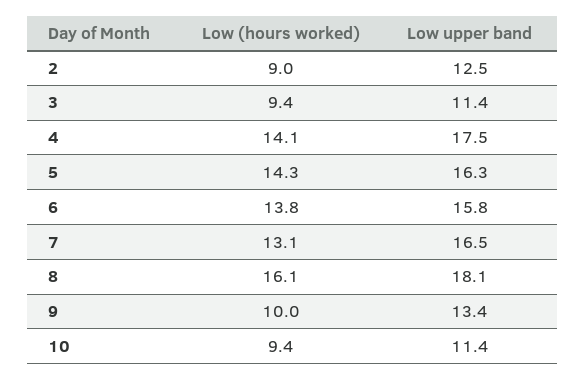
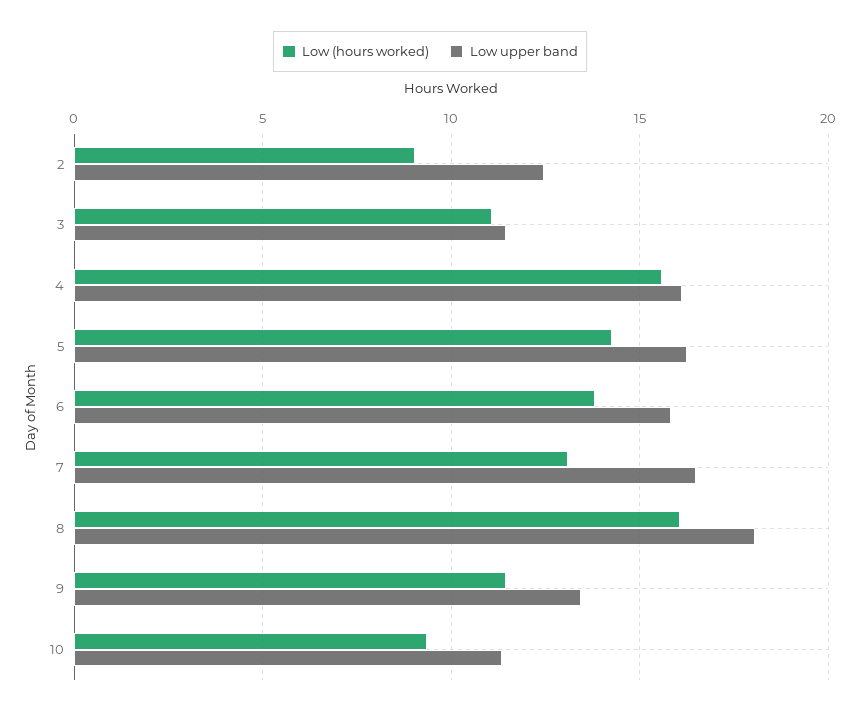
  {
    "Low (hours worked)": {
      "2": 9,
-     "3": 9.4,
+     "3": 11,
-     "4": 14.1,
+     "4": 15.5,
      "5": 14.3,
      "6": 13.8,
      "7": 13.1,
      "8": 16.1,
-     "9": 10,
+     "9": 11.5,
      "10": 9.4
    },
    "Low upper band": {
      "2": 12.5,
      "3": 11.4,
-     "4": 17.5,
+     "4": 16,
      "5": 16.3,
      "6": 15.8,
      "7": 16.5,
      "8": 18.1,
      "9": 13.4,
      "10": 11.4
    }
  }

